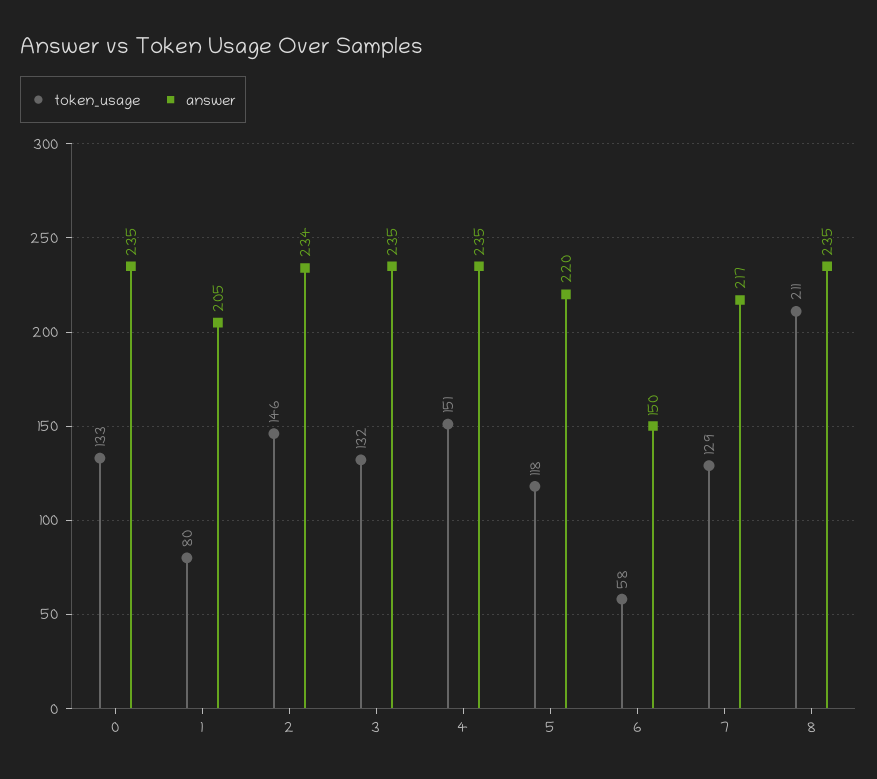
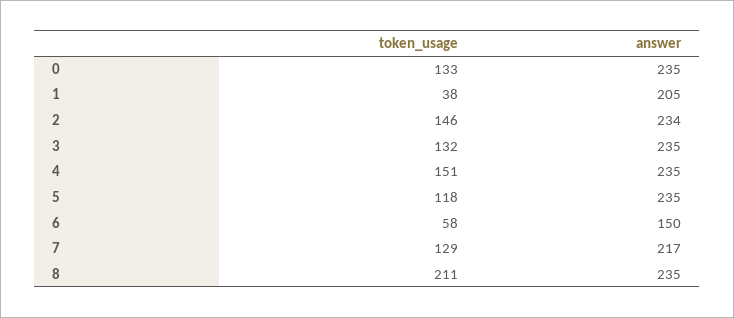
  {
    "token_usage": {
      "0": 133,
-     "1": 80,
+     "1": 38,
      "2": 146,
      "3": 132,
      "4": 151,
      "5": 118,
      "6": 58,
      "7": 129,
      "8": 211
    },
    "answer": {
      "0": 235,
      "1": 205,
      "2": 234,
      "3": 235,
      "4": 235,
-     "5": 220,
+     "5": 235,
      "6": 150,
      "7": 217,
      "8": 235
    }
  }

